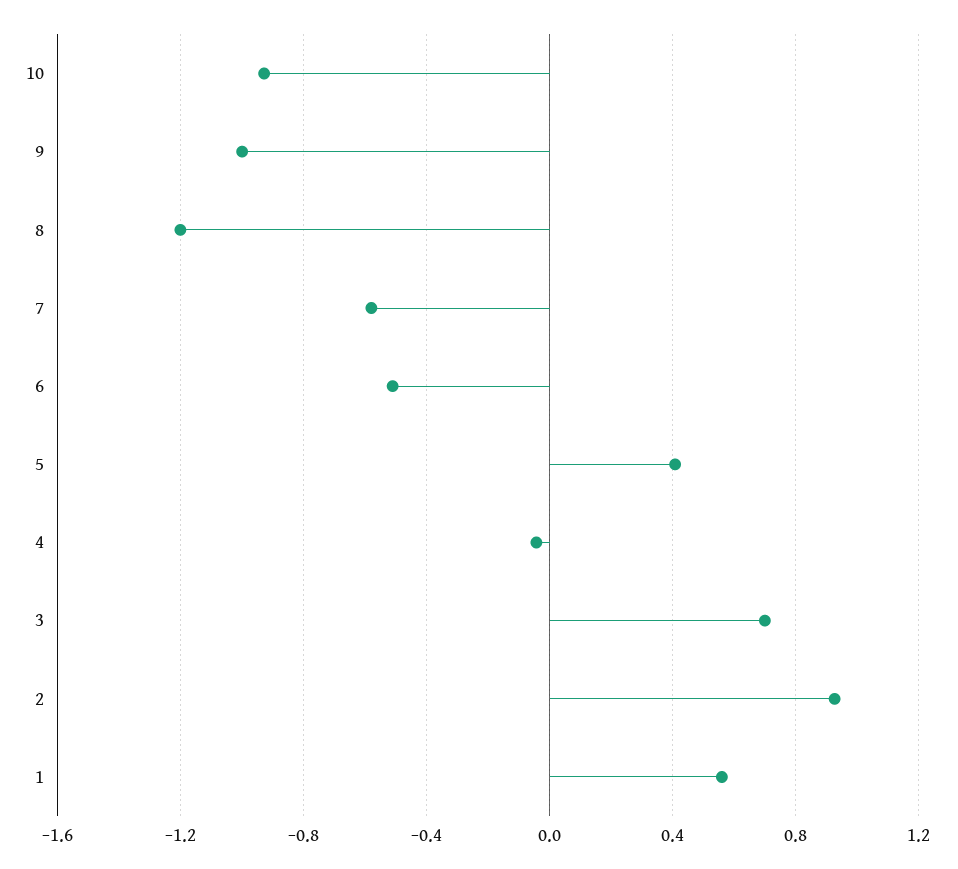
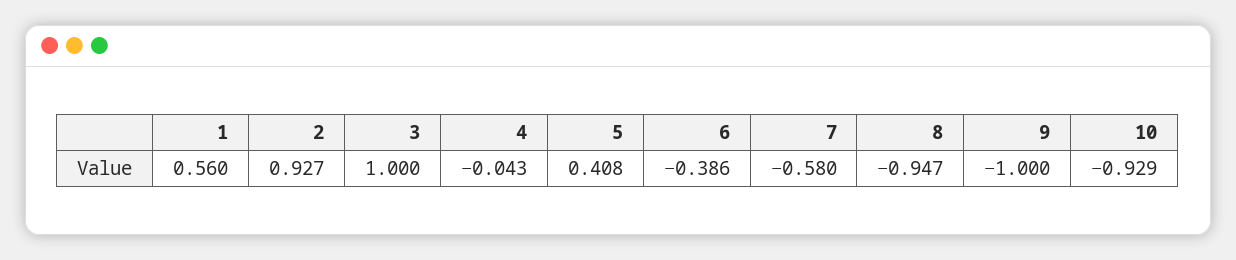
  {
    "10": -0.929,
    "9": -1,
-   "8": -1.2,
+   "8": -0.947,
    "7": -0.58,
-   "6": -0.5,
+   "6": -0.386,
    "5": 0.408,
    "4": -0.043,
-   "3": 0.7,
+   "3": 1,
    "2": 0.927,
    "1": 0.56
  }

